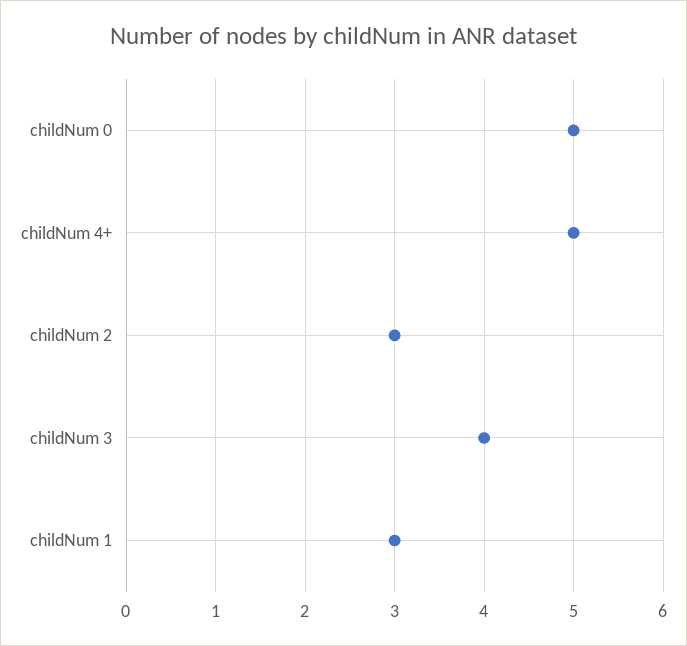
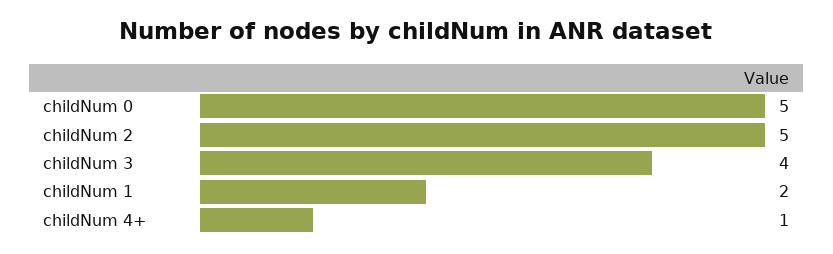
  {
    "childNum 0": 5,
-   "childNum 4+": 5,
+   "childNum 4+": 1,
-   "childNum 2": 3,
+   "childNum 2": 5,
    "childNum 3": 4,
-   "childNum 1": 3
+   "childNum 1": 2
  }

